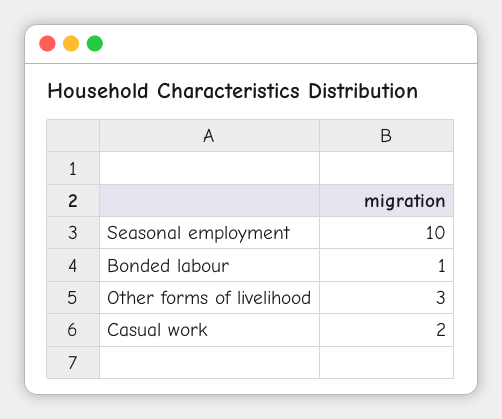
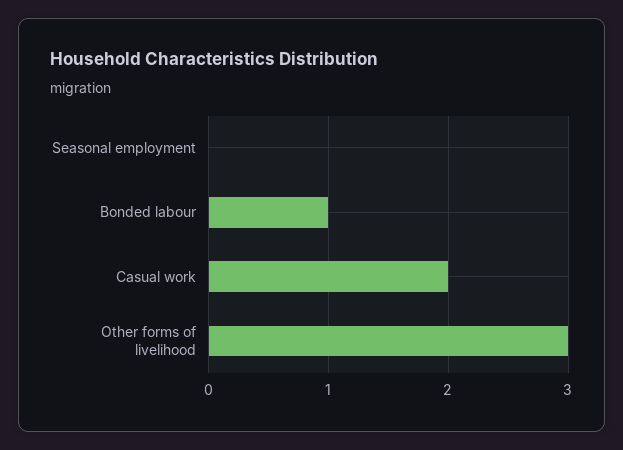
  {
-   "Seasonal employment": 10,
+   "Seasonal employment": 0,
    "Bonded labour": 1,
    "Other forms of livelihood": 3,
    "Casual work": 2
  }

